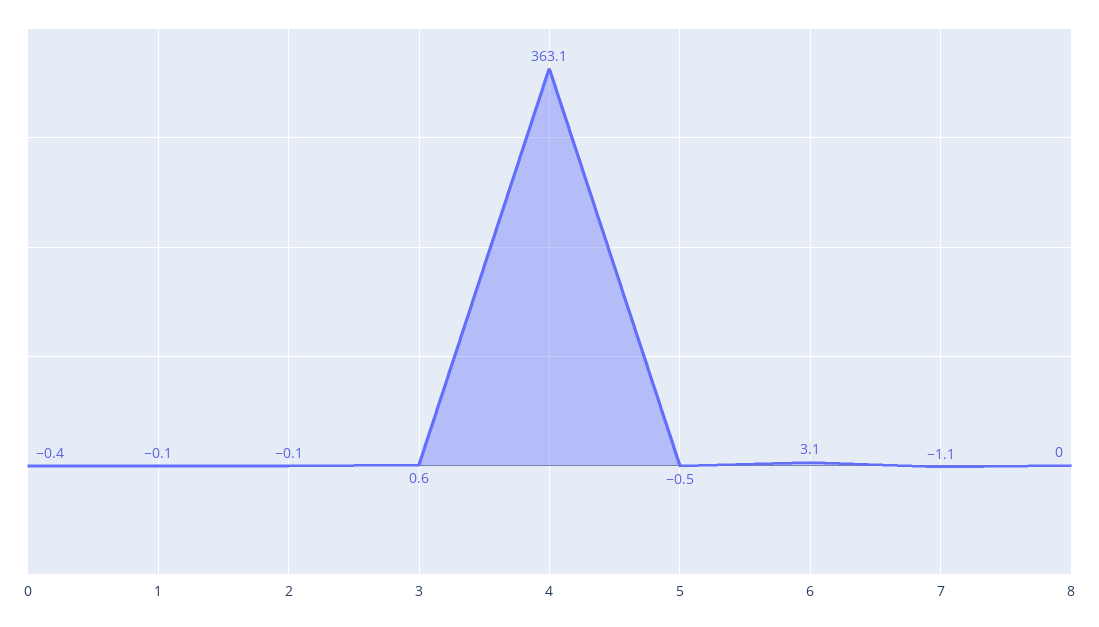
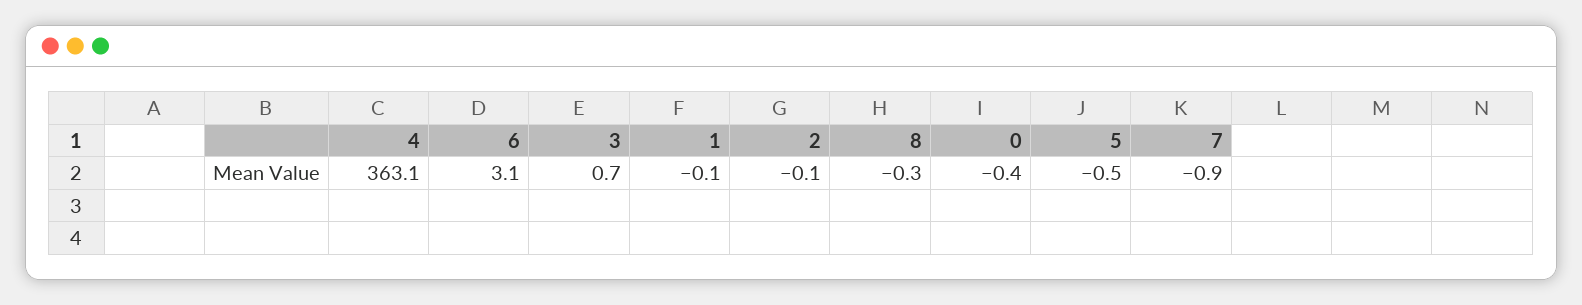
  {
    "0": -0.4,
    "1": -0.1,
    "2": -0.1,
-   "3": 0.6,
+   "3": 0.7,
    "4": 363.1,
    "5": -0.5,
    "6": 3.1,
-   "7": -1.1,
+   "7": -0.9,
-   "8": 0
+   "8": -0.3
  }

